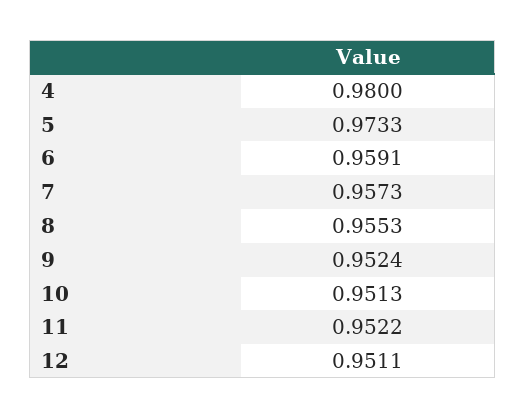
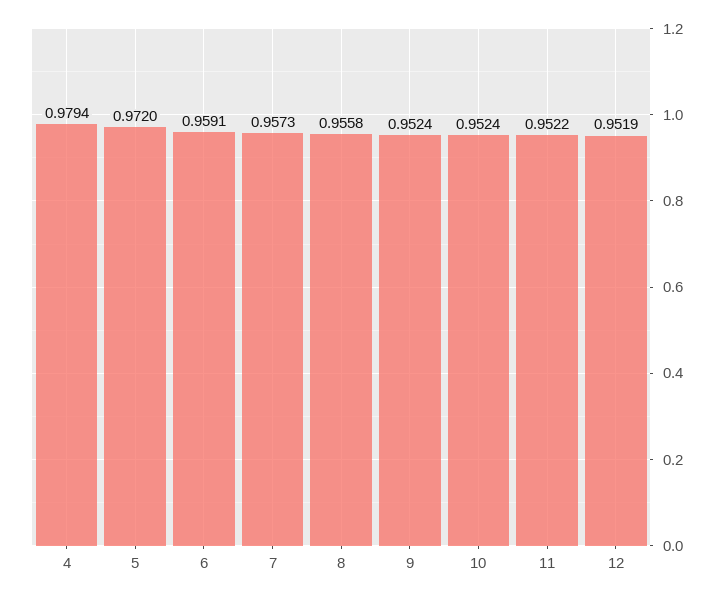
  {
-   "4": 0.98,
+   "4": 0.9794,
-   "5": 0.9733,
+   "5": 0.972,
    "6": 0.9591,
    "7": 0.9573,
-   "8": 0.9553,
+   "8": 0.9558,
    "9": 0.9524,
-   "10": 0.9513,
+   "10": 0.9524,
    "11": 0.9522,
-   "12": 0.9511
+   "12": 0.9519
  }

